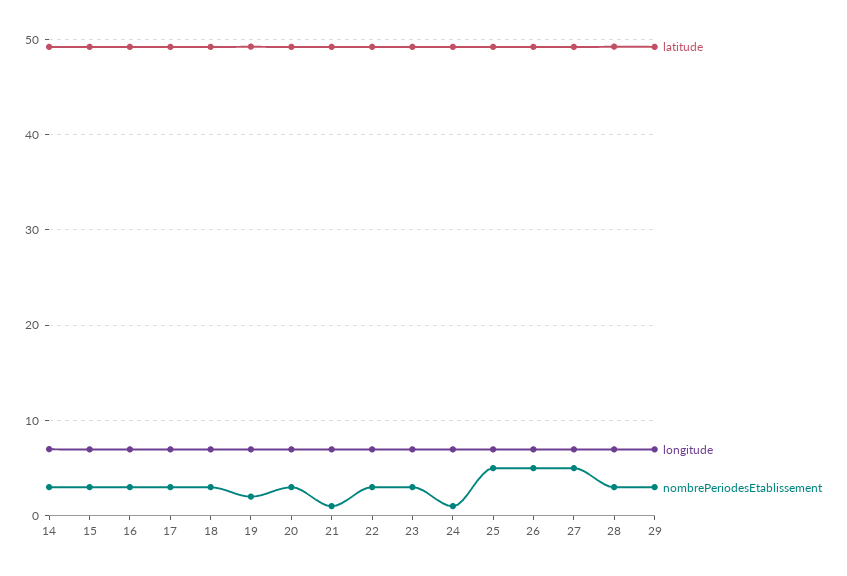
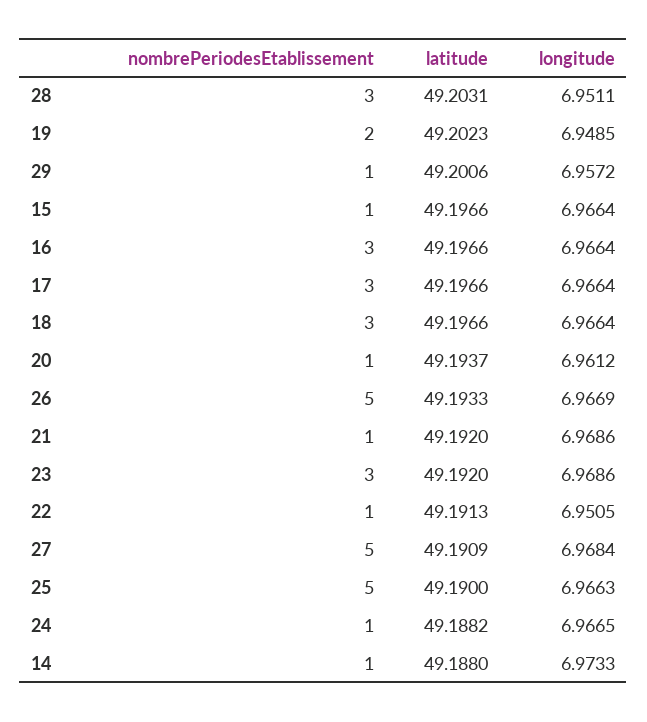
  {
    "latitude": {
      "14": 49.188,
      "15": 49.1966,
      "16": 49.1966,
      "17": 49.1966,
      "18": 49.1966,
      "19": 49.2023,
      "20": 49.1937,
      "21": 49.192,
      "22": 49.1913,
      "23": 49.192,
      "24": 49.1882,
      "25": 49.19,
      "26": 49.1933,
      "27": 49.1909,
      "28": 49.2031,
      "29": 49.2006
    },
    "longitude": {
      "14": 6.9733,
      "15": 6.9664,
      "16": 6.9664,
      "17": 6.9664,
      "18": 6.9664,
      "19": 6.9485,
      "20": 6.9612,
      "21": 6.9686,
      "22": 6.9505,
      "23": 6.9686,
      "24": 6.9665,
      "25": 6.9663,
      "26": 6.9669,
      "27": 6.9684,
      "28": 6.9511,
      "29": 6.9572
    },
    "nombrePeriodesEtablissement": {
-     "14": 3,
+     "14": 1,
-     "15": 3,
+     "15": 1,
      "16": 3,
      "17": 3,
      "18": 3,
      "19": 2,
-     "20": 3,
+     "20": 1,
      "21": 1,
-     "22": 3,
+     "22": 1,
      "23": 3,
      "24": 1,
      "25": 5,
      "26": 5,
      "27": 5,
      "28": 3,
-     "29": 3
+     "29": 1
    }
  }

